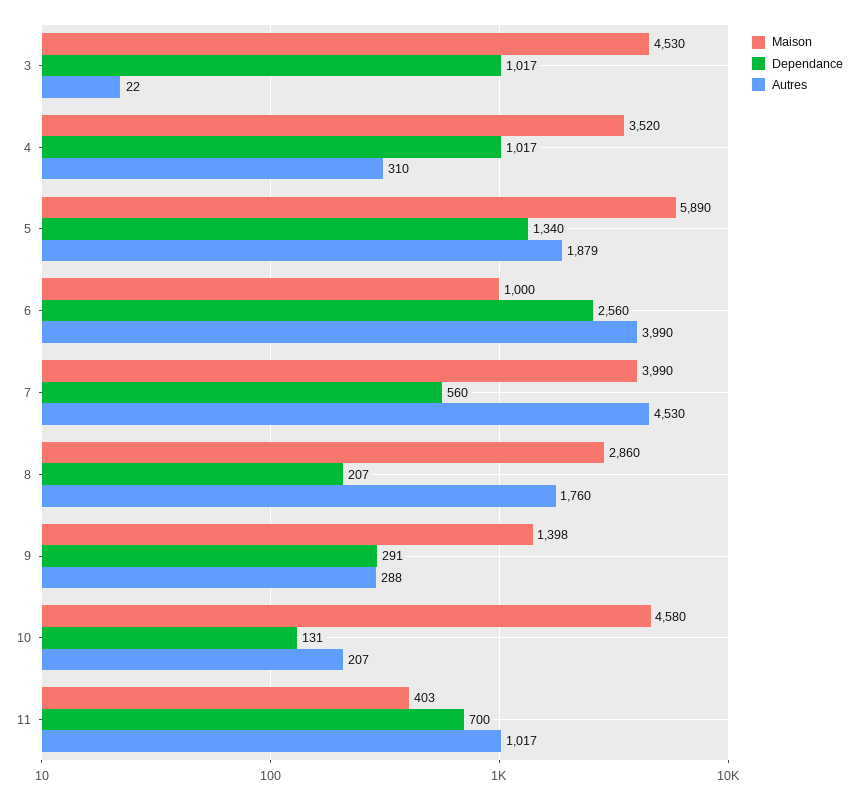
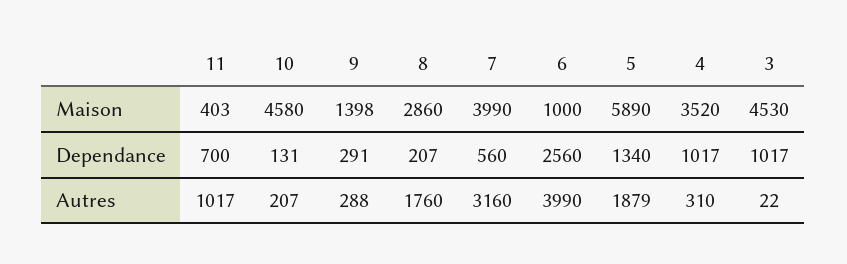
  {
    "Maison": {
      "3": 4530,
      "4": 3520,
      "5": 5890,
      "6": 1000,
      "7": 3990,
      "8": 2860,
      "9": 1398,
      "10": 4580,
      "11": 403
    },
    "Dependance": {
      "3": 1017,
      "4": 1017,
      "5": 1340,
      "6": 2560,
      "7": 560,
      "8": 207,
      "9": 291,
      "10": 131,
      "11": 700
    },
    "Autres": {
      "3": 22,
      "4": 310,
      "5": 1879,
      "6": 3990,
-     "7": 4530,
+     "7": 3160,
      "8": 1760,
      "9": 288,
      "10": 207,
      "11": 1017
    }
  }

